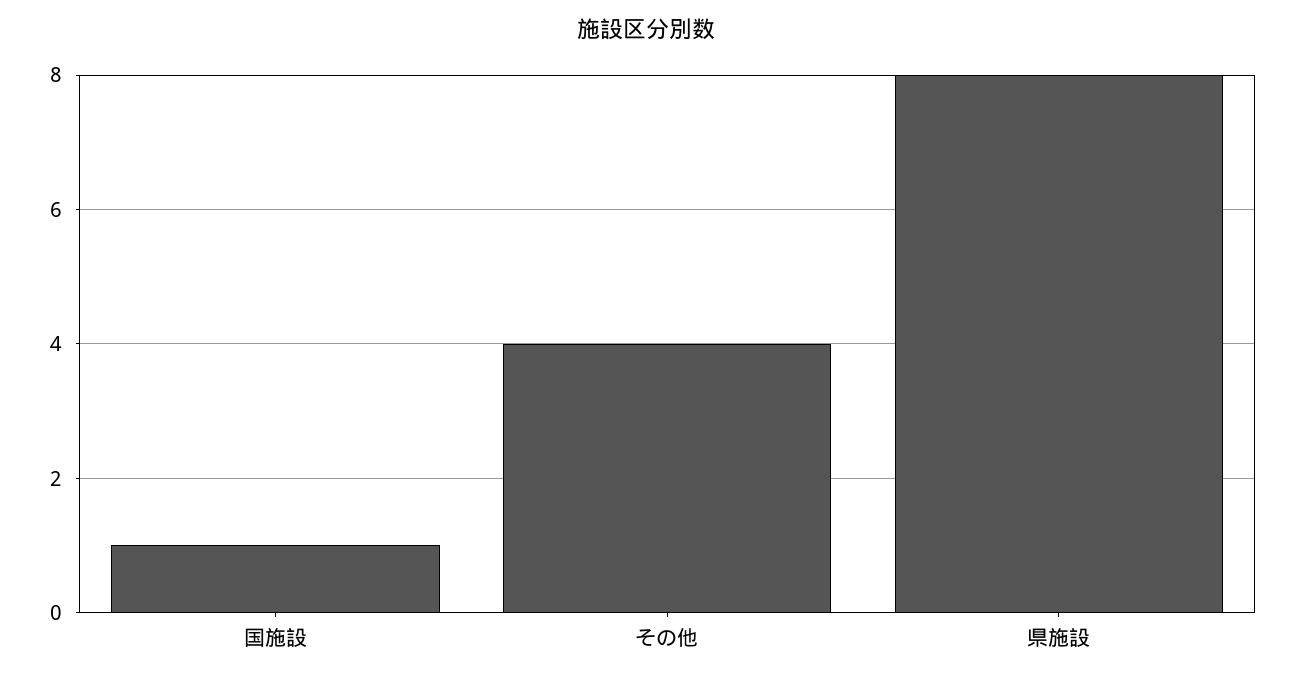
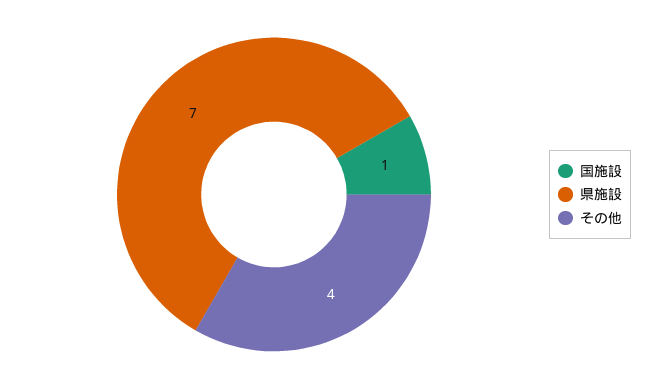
  {
    "国施設": 1,
    "その他": 4,
-   "県施設": 8
+   "県施設": 7
  }

